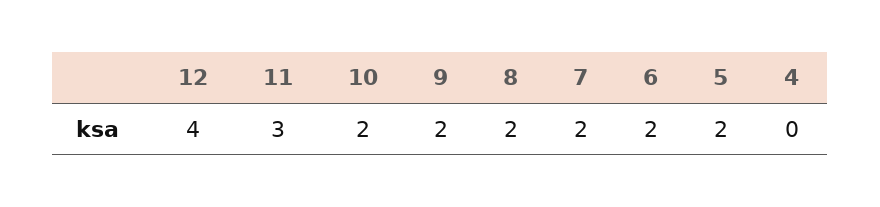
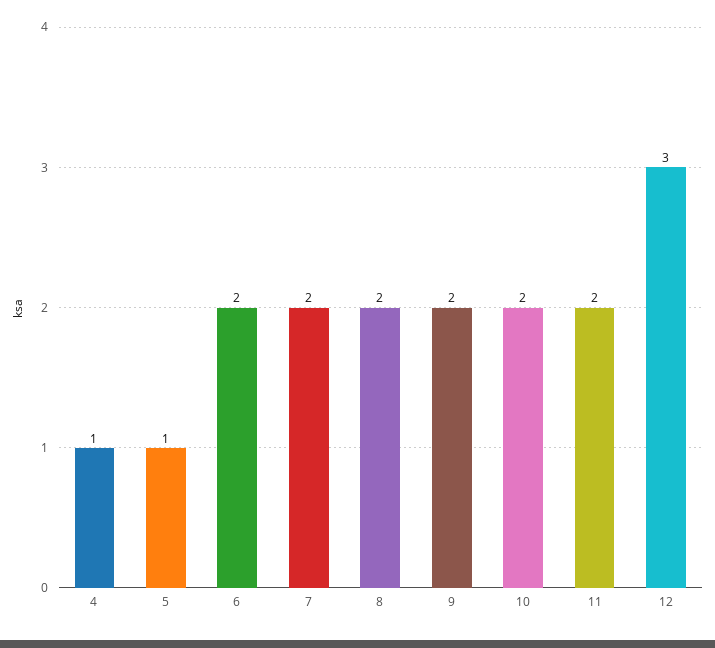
  {
-   "12": 4,
+   "12": 3,
-   "11": 3,
+   "11": 2,
    "10": 2,
    "9": 2,
    "8": 2,
    "7": 2,
    "6": 2,
-   "5": 2,
+   "5": 1,
-   "4": 0
+   "4": 1
  }

